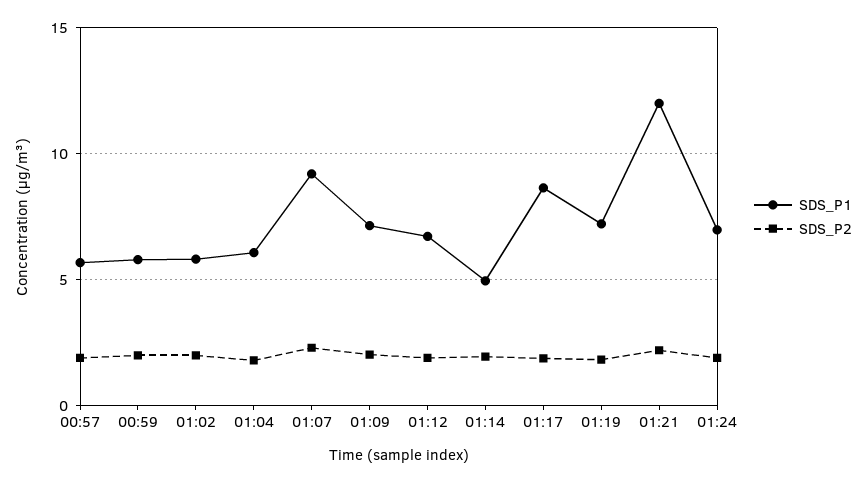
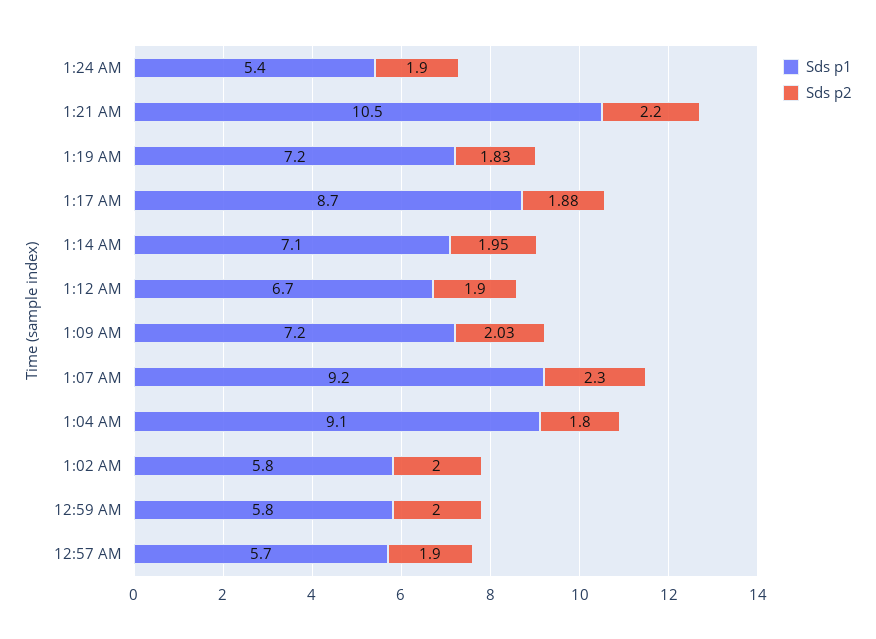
  {
    "SDS_P1": {
      "00:57": 5.7,
      "00:59": 5.8,
      "01:02": 5.8,
-     "01:04": 6,
+     "01:04": 9.1,
      "01:07": 9.2,
      "01:09": 7.2,
      "01:12": 6.7,
-     "01:14": 5,
+     "01:14": 7.1,
      "01:17": 8.7,
      "01:19": 7.2,
-     "01:21": 12,
+     "01:21": 10.5,
-     "01:24": 7
+     "01:24": 5.4
    },
    "SDS_P2": {
      "00:57": 1.9,
      "00:59": 2,
      "01:02": 2,
      "01:04": 1.8,
      "01:07": 2.3,
      "01:09": 2.03,
      "01:12": 1.9,
      "01:14": 1.95,
      "01:17": 1.88,
      "01:19": 1.83,
      "01:21": 2.2,
      "01:24": 1.9
    }
  }

